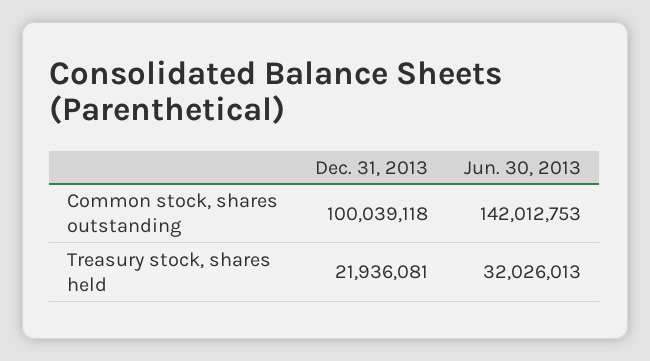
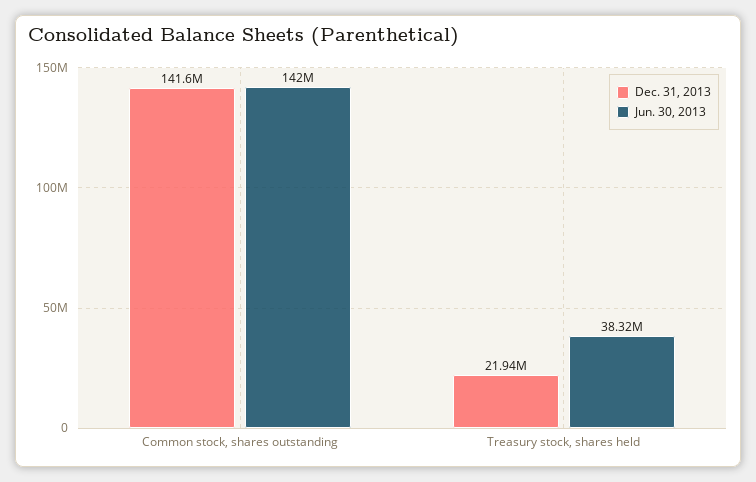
  {
    "Dec. 31, 2013": {
-     "Common stock, shares outstanding": 100039118,
+     "Common stock, shares outstanding": 141600000,
      "Treasury stock, shares held": 21936081
    },
    "Jun. 30, 2013": {
      "Common stock, shares outstanding": 142012753,
-     "Treasury stock, shares held": 32026013
+     "Treasury stock, shares held": 38320000
    }
  }

